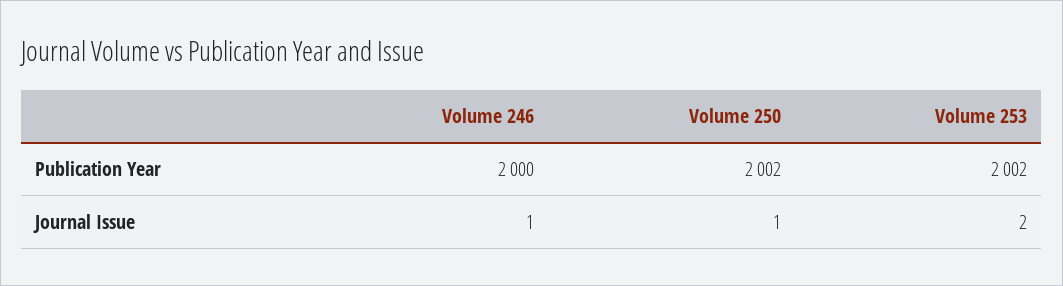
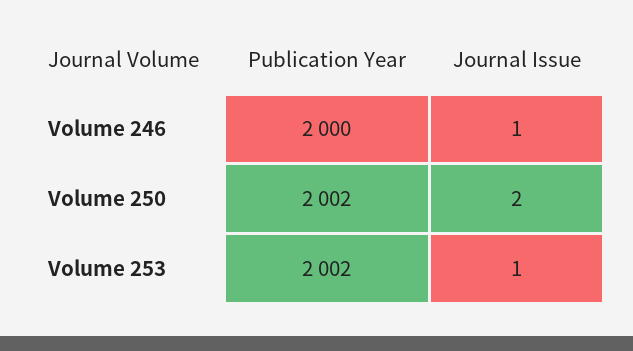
  {
    "Volume 246": {
      "Publication Year": 2000,
      "Journal Issue": 1
    },
    "Volume 250": {
      "Publication Year": 2002,
-     "Journal Issue": 1
+     "Journal Issue": 2
    },
    "Volume 253": {
      "Publication Year": 2002,
-     "Journal Issue": 2
+     "Journal Issue": 1
    }
  }

